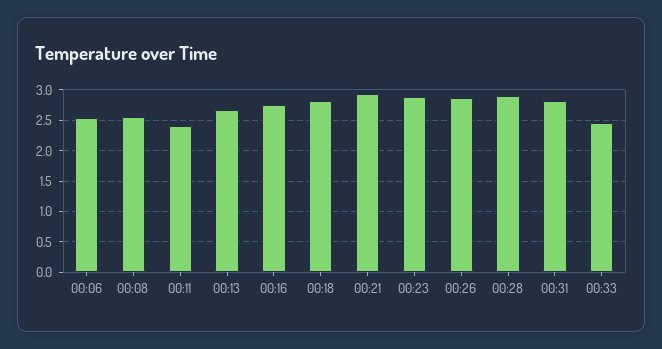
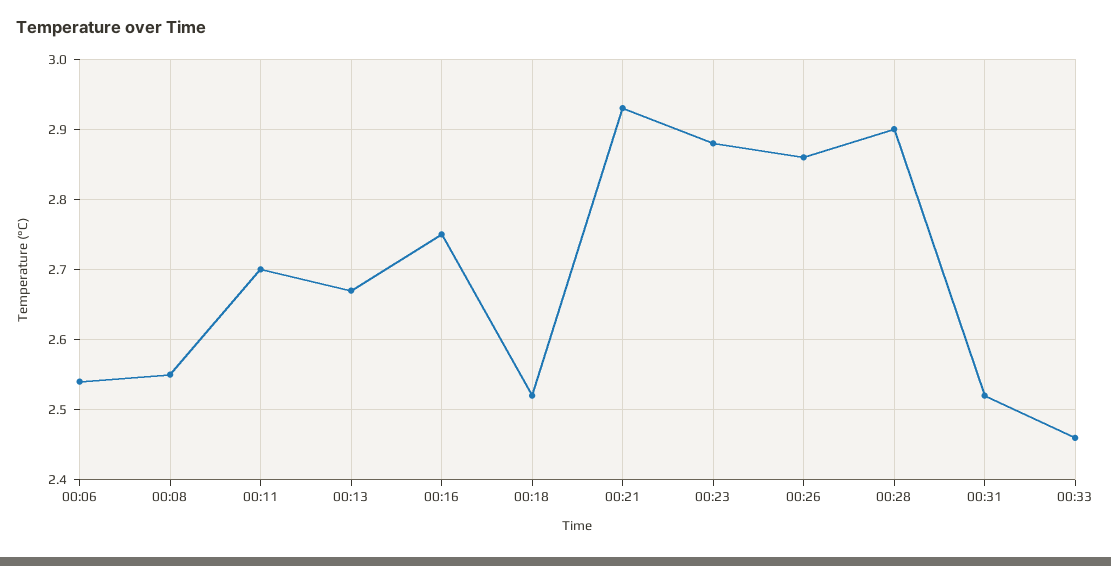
  {
    "00:06": 2.54,
    "00:08": 2.55,
-   "00:11": 2.4,
+   "00:11": 2.7,
    "00:13": 2.67,
    "00:16": 2.75,
-   "00:18": 2.8,
+   "00:18": 2.52,
    "00:21": 2.93,
    "00:23": 2.88,
    "00:26": 2.86,
    "00:28": 2.9,
-   "00:31": 2.8,
+   "00:31": 2.52,
    "00:33": 2.46
  }

